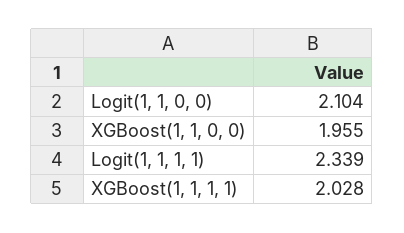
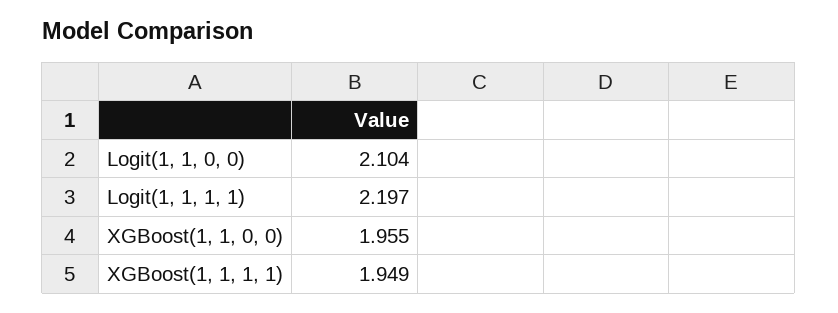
  {
    "Logit(1, 1, 0, 0)": 2.104,
    "XGBoost(1, 1, 0, 0)": 1.955,
-   "Logit(1, 1, 1, 1)": 2.339,
+   "Logit(1, 1, 1, 1)": 2.197,
-   "XGBoost(1, 1, 1, 1)": 2.028
+   "XGBoost(1, 1, 1, 1)": 1.949
  }

